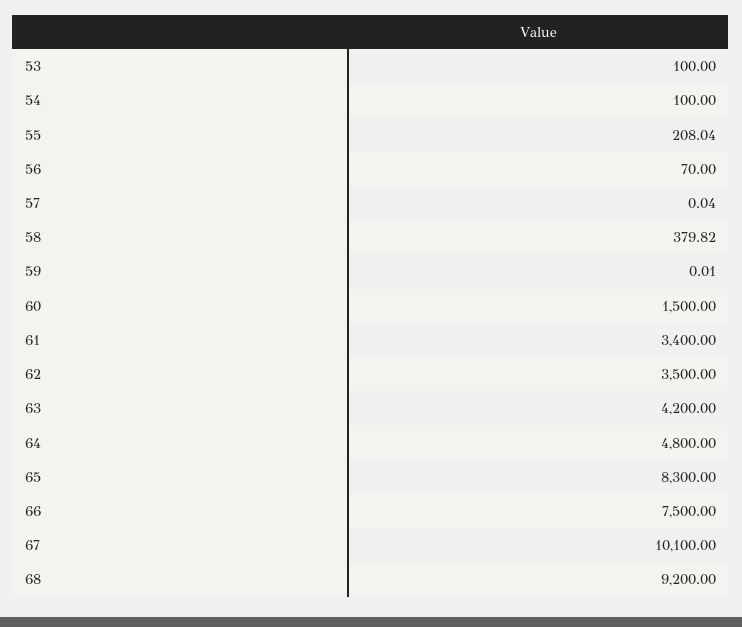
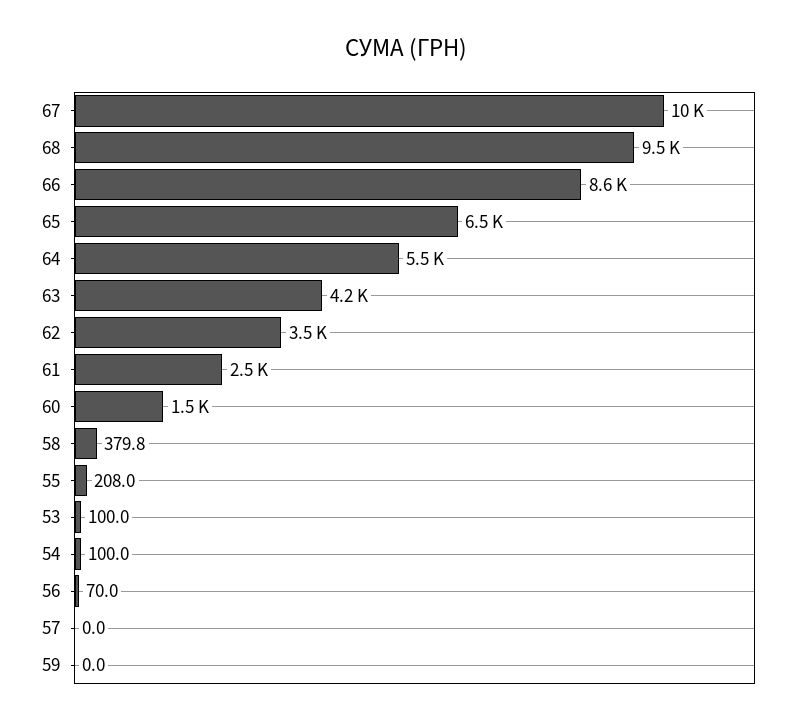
  {
    "53": 100,
    "54": 100,
    "55": 208.04,
    "56": 70,
    "57": 0.04,
    "58": 379.82,
    "59": 0.01,
    "60": 1500,
-   "61": 3400,
+   "61": 2500,
    "62": 3500,
    "63": 4200,
-   "64": 4800,
+   "64": 5500,
-   "65": 8300,
+   "65": 6500,
-   "66": 7500,
+   "66": 8600,
    "67": 10100,
-   "68": 9200
+   "68": 9500
  }

